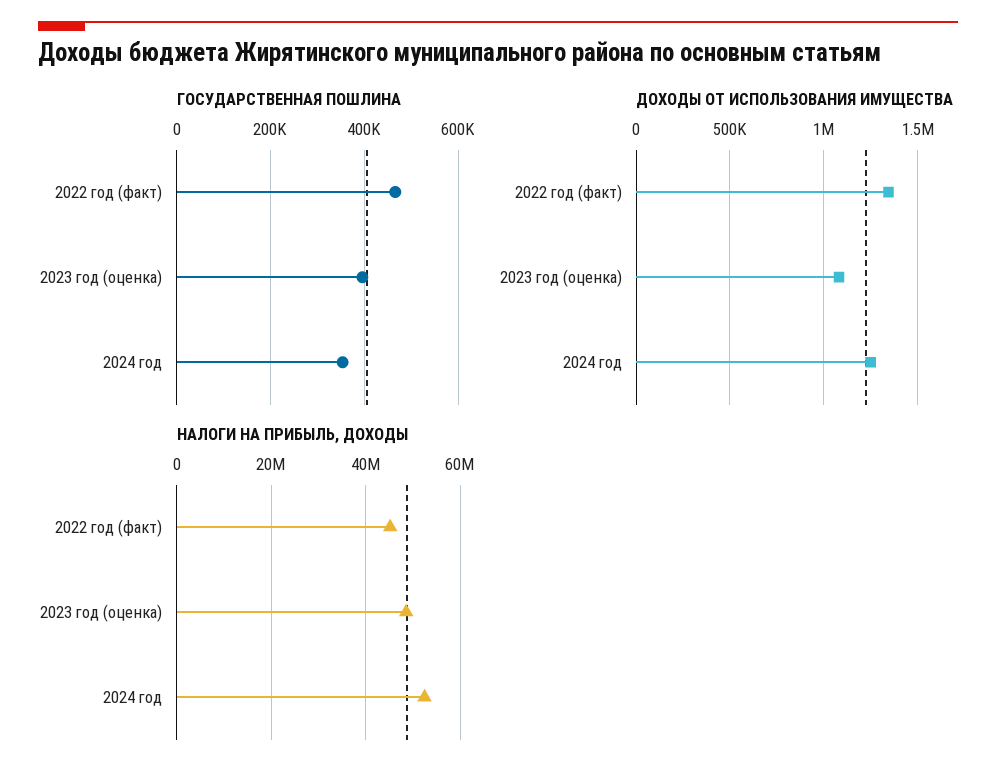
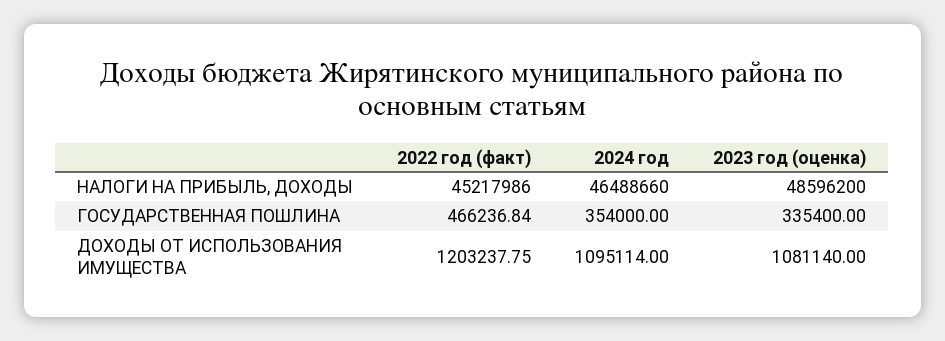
  {
    "ГОСУДАРСТВЕННАЯ ПОШЛИНА": {
      "2022 год (факт)": 466236.84,
-     "2023 год (оценка)": 400000,
+     "2023 год (оценка)": 335400,
      "2024 год": 354000
    },
    "ДОХОДЫ ОТ ИСПОЛЬЗОВАНИЯ ИМУЩЕСТВА": {
-     "2022 год (факт)": 1350000,
+     "2022 год (факт)": 1203237.75,
      "2023 год (оценка)": 1081140,
-     "2024 год": 1250000
+     "2024 год": 1095114
    },
    "НАЛОГИ НА ПРИБЫЛЬ, ДОХОДЫ": {
      "2022 год (факт)": 45217986,
      "2023 год (оценка)": 48596200,
-     "2024 год": 52000000
+     "2024 год": 46488660
    }
  }

